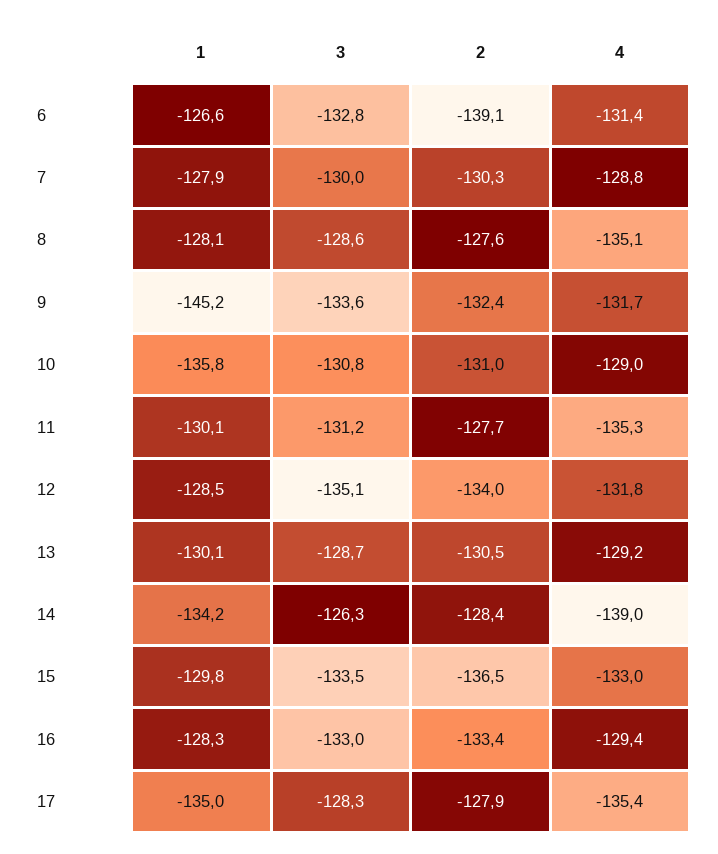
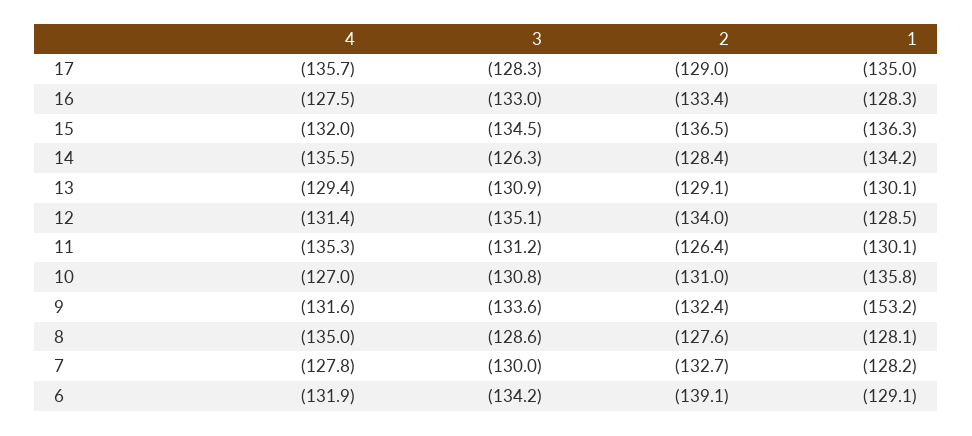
  {
    "1": {
-     "6": -126.6,
+     "6": -129.1,
-     "7": -127.9,
+     "7": -128.2,
      "8": -128.1,
-     "9": -145.2,
+     "9": -153.2,
      "10": -135.8,
      "11": -130.1,
      "12": -128.5,
      "13": -130.1,
      "14": -134.2,
-     "15": -129.8,
+     "15": -136.3,
      "16": -128.3,
      "17": -135
    },
    "3": {
-     "6": -132.8,
+     "6": -134.2,
      "7": -130,
      "8": -128.6,
      "9": -133.6,
      "10": -130.8,
      "11": -131.2,
      "12": -135.1,
-     "13": -128.7,
+     "13": -130.9,
      "14": -126.3,
-     "15": -133.5,
+     "15": -134.5,
      "16": -133,
      "17": -128.3
    },
    "2": {
      "6": -139.1,
-     "7": -130.3,
+     "7": -132.7,
      "8": -127.6,
      "9": -132.4,
      "10": -131,
-     "11": -127.7,
+     "11": -126.4,
      "12": -134,
-     "13": -130.5,
+     "13": -129.1,
      "14": -128.4,
      "15": -136.5,
      "16": -133.4,
-     "17": -127.9
+     "17": -129
    },
    "4": {
-     "6": -131.4,
+     "6": -131.9,
-     "7": -128.8,
+     "7": -127.8,
-     "8": -135.1,
+     "8": -135,
-     "9": -131.7,
+     "9": -131.6,
-     "10": -129,
+     "10": -127,
      "11": -135.3,
-     "12": -131.8,
+     "12": -131.4,
-     "13": -129.2,
+     "13": -129.4,
-     "14": -139,
+     "14": -135.5,
-     "15": -133,
+     "15": -132,
-     "16": -129.4,
+     "16": -127.5,
-     "17": -135.4
+     "17": -135.7
    }
  }

